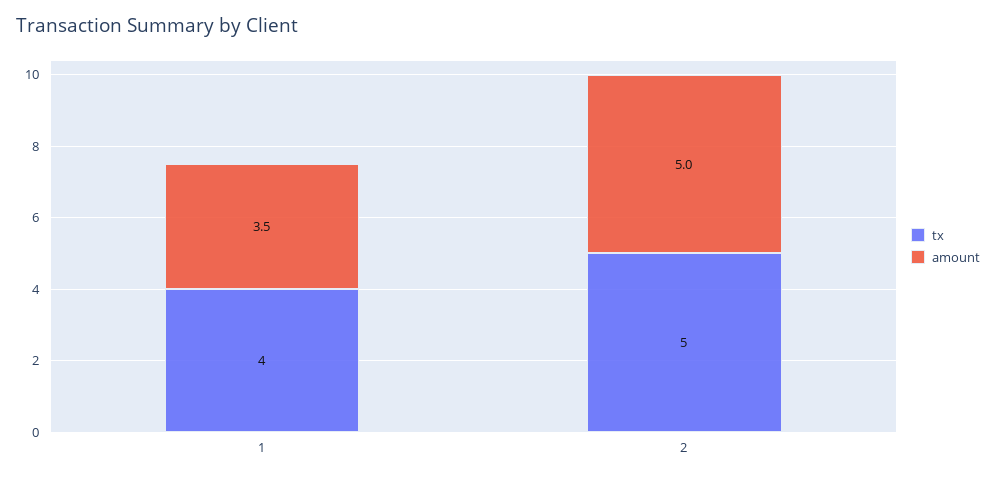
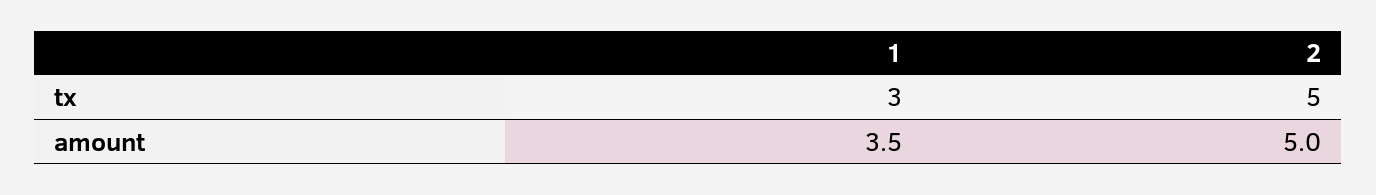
  {
    "tx": {
-     "1": 4,
+     "1": 3,
      "2": 5
    },
    "amount": {
      "1": 3.5,
      "2": 5
    }
  }

